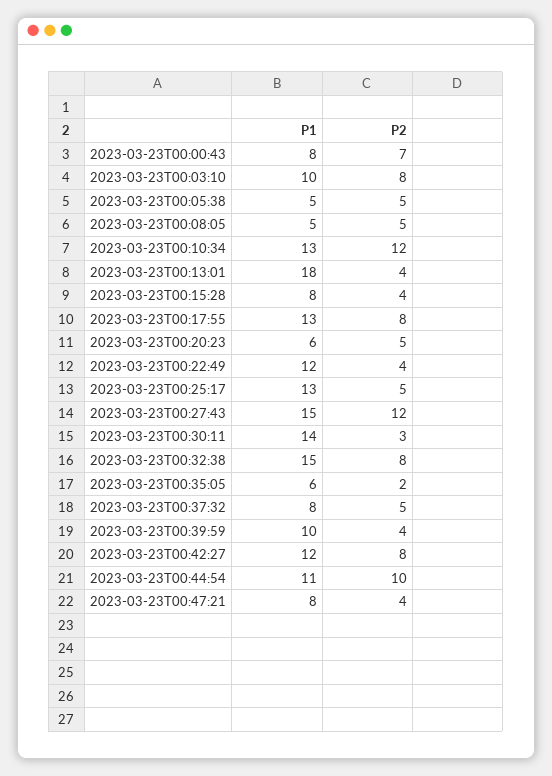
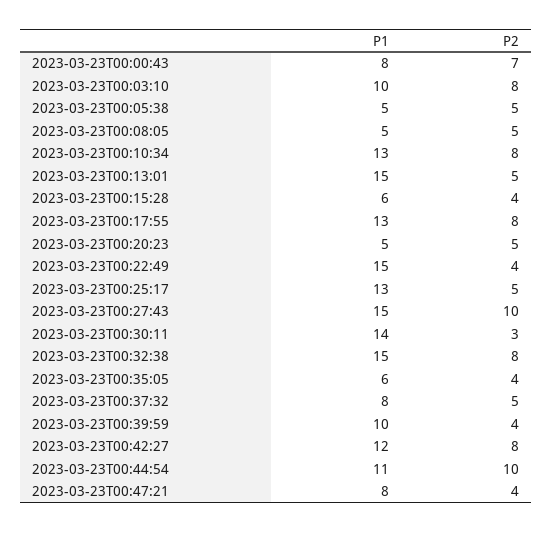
  {
    "P1": {
      "2023-03-23T00:00:43": 8,
      "2023-03-23T00:03:10": 10,
      "2023-03-23T00:05:38": 5,
      "2023-03-23T00:08:05": 5,
      "2023-03-23T00:10:34": 13,
-     "2023-03-23T00:13:01": 18,
+     "2023-03-23T00:13:01": 15,
-     "2023-03-23T00:15:28": 8,
+     "2023-03-23T00:15:28": 6,
      "2023-03-23T00:17:55": 13,
-     "2023-03-23T00:20:23": 6,
+     "2023-03-23T00:20:23": 5,
-     "2023-03-23T00:22:49": 12,
+     "2023-03-23T00:22:49": 15,
      "2023-03-23T00:25:17": 13,
      "2023-03-23T00:27:43": 15,
      "2023-03-23T00:30:11": 14,
      "2023-03-23T00:32:38": 15,
      "2023-03-23T00:35:05": 6,
      "2023-03-23T00:37:32": 8,
      "2023-03-23T00:39:59": 10,
      "2023-03-23T00:42:27": 12,
      "2023-03-23T00:44:54": 11,
      "2023-03-23T00:47:21": 8
    },
    "P2": {
      "2023-03-23T00:00:43": 7,
      "2023-03-23T00:03:10": 8,
      "2023-03-23T00:05:38": 5,
      "2023-03-23T00:08:05": 5,
-     "2023-03-23T00:10:34": 12,
+     "2023-03-23T00:10:34": 8,
-     "2023-03-23T00:13:01": 4,
+     "2023-03-23T00:13:01": 5,
      "2023-03-23T00:15:28": 4,
      "2023-03-23T00:17:55": 8,
      "2023-03-23T00:20:23": 5,
      "2023-03-23T00:22:49": 4,
      "2023-03-23T00:25:17": 5,
-     "2023-03-23T00:27:43": 12,
+     "2023-03-23T00:27:43": 10,
      "2023-03-23T00:30:11": 3,
      "2023-03-23T00:32:38": 8,
-     "2023-03-23T00:35:05": 2,
+     "2023-03-23T00:35:05": 4,
      "2023-03-23T00:37:32": 5,
      "2023-03-23T00:39:59": 4,
      "2023-03-23T00:42:27": 8,
      "2023-03-23T00:44:54": 10,
      "2023-03-23T00:47:21": 4
    }
  }

